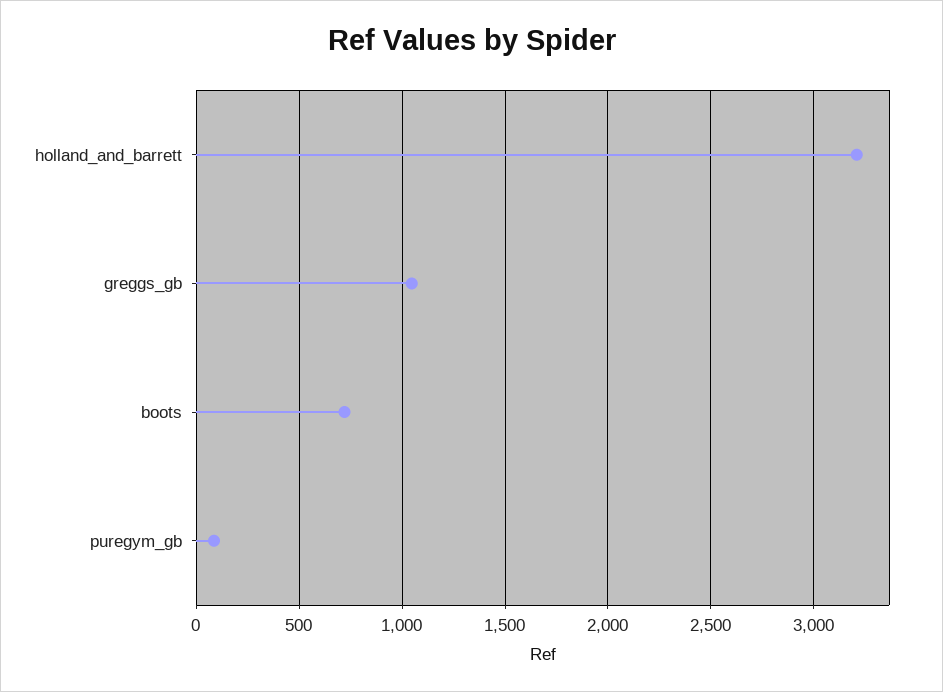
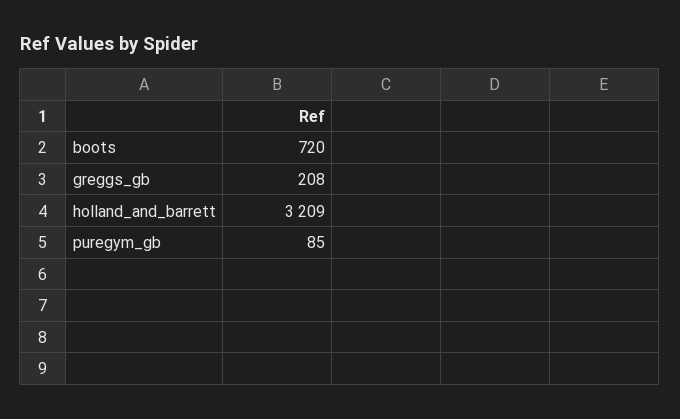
  {
    "holland_and_barrett": 3209,
-   "greggs_gb": 1050,
+   "greggs_gb": 208,
    "boots": 720,
    "puregym_gb": 85
  }

